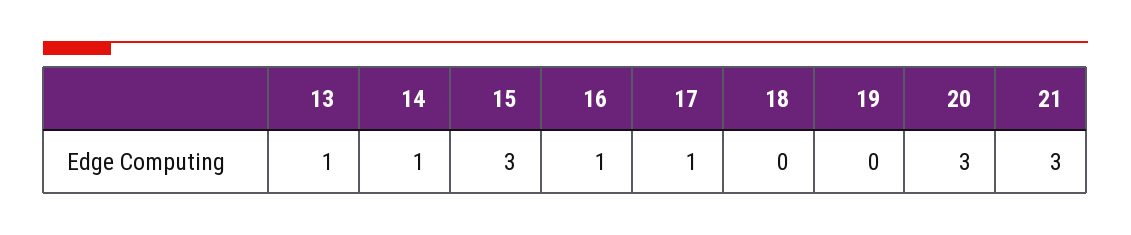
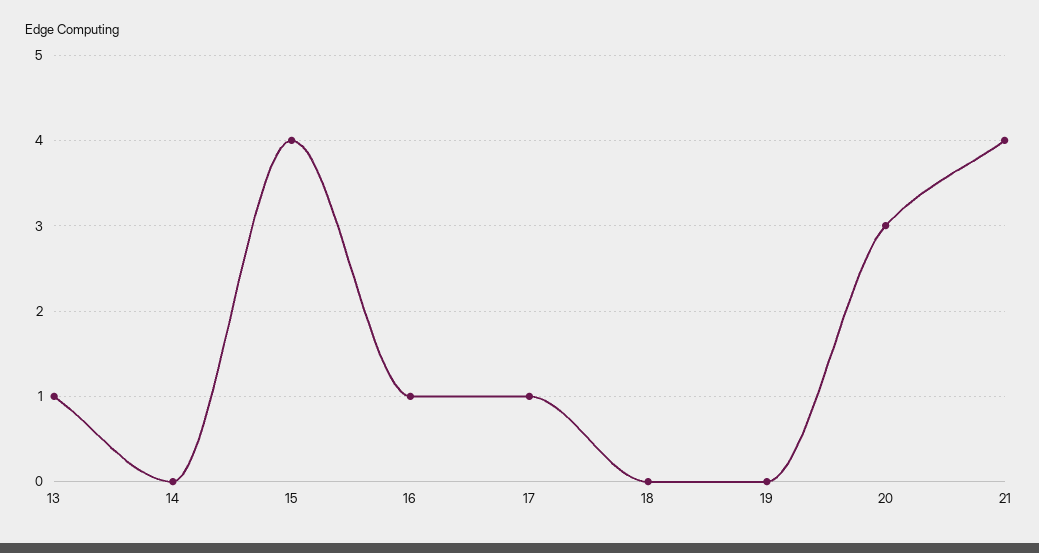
  {
    "13": 1,
-   "14": 1,
+   "14": 0,
-   "15": 3,
+   "15": 4,
    "16": 1,
    "17": 1,
    "18": 0,
    "19": 0,
    "20": 3,
-   "21": 3
+   "21": 4
  }

